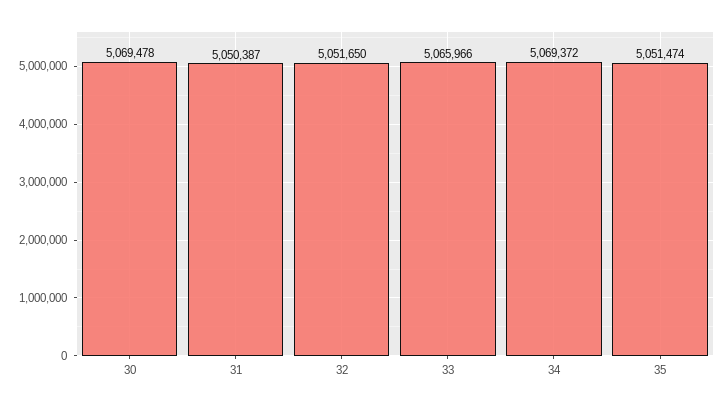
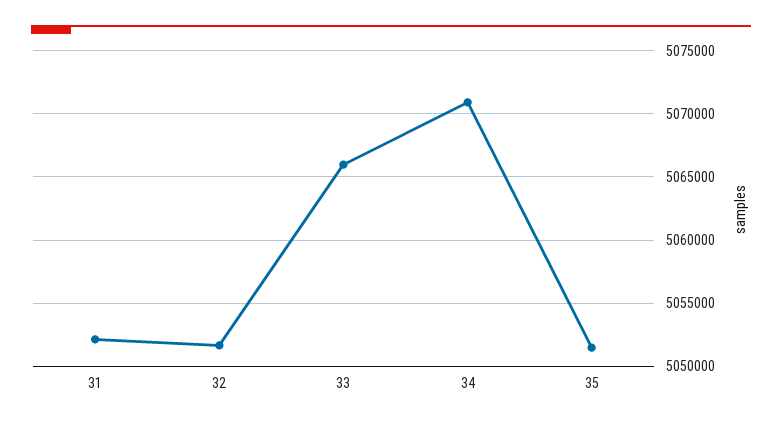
  {
-   "30": 5069478,
-   "31": 5050387,
+   "31": 5052000,
    "32": 5051650,
    "33": 5065966,
-   "34": 5069372,
+   "34": 5071000,
    "35": 5051474
  }

